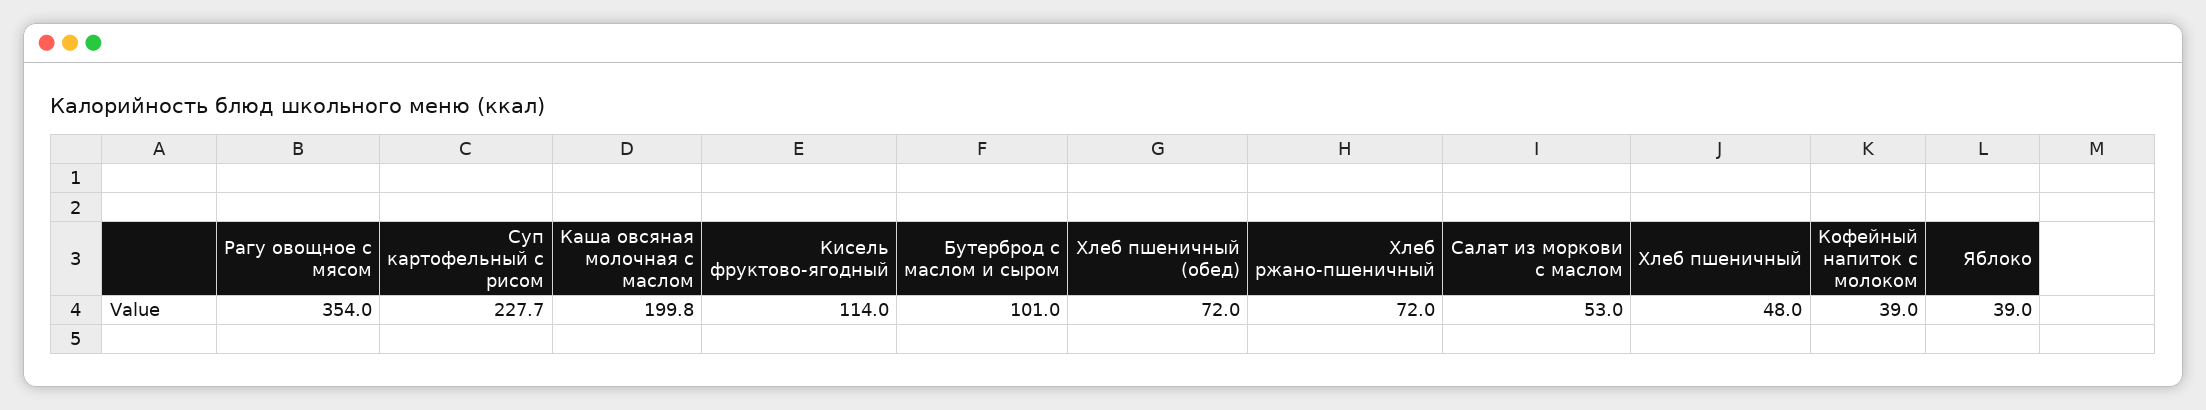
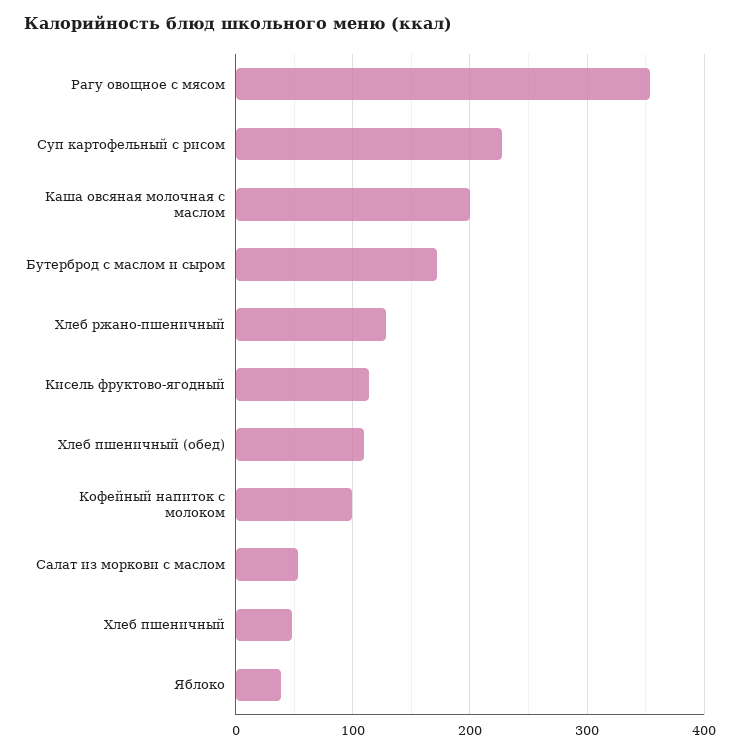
  {
    "Рагу овощное с мясом": 354,
    "Суп картофельный с рисом": 227.7,
    "Каша овсяная молочная с маслом": 199.8,
    "Кисель фруктово-ягодный": 114,
-   "Бутерброд с маслом и сыром": 101,
+   "Бутерброд с маслом и сыром": 170,
-   "Хлеб пшеничный (обед)": 72,
+   "Хлеб пшеничный (обед)": 110,
-   "Хлеб ржано-пшеничный": 72,
+   "Хлеб ржано-пшеничный": 130,
    "Салат из моркови с маслом": 53,
    "Хлеб пшеничный": 48,
-   "Кофейный напиток с молоком": 39,
+   "Кофейный напиток с молоком": 100,
    "Яблоко": 39
  }

